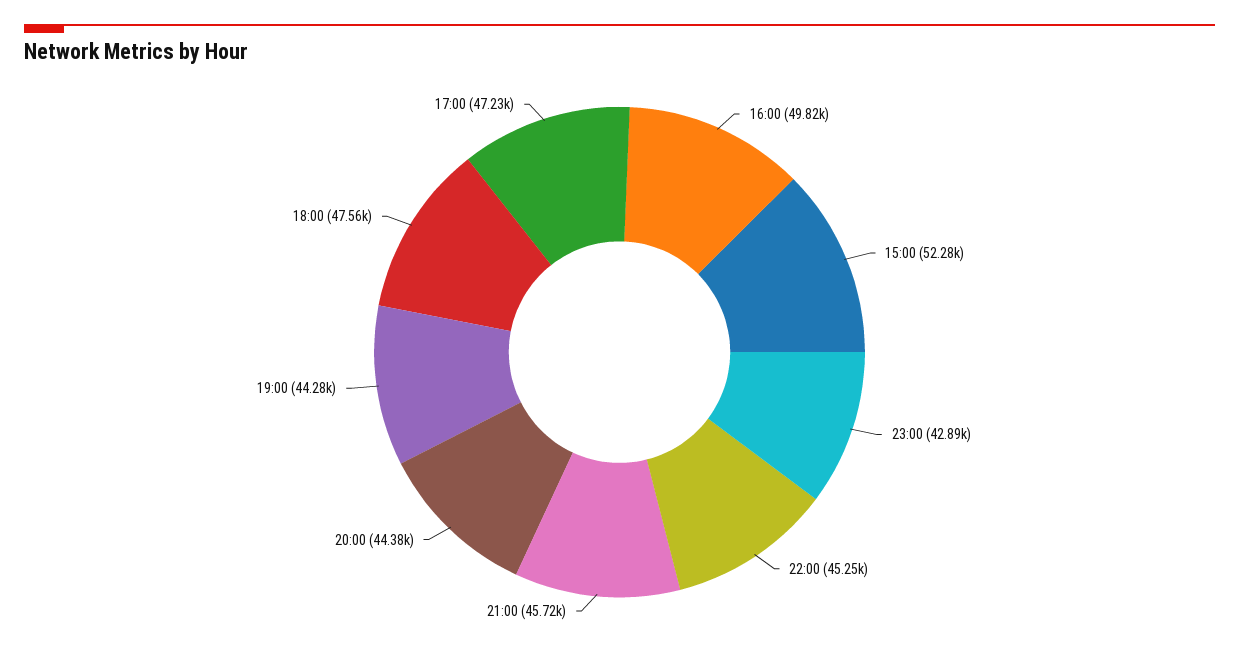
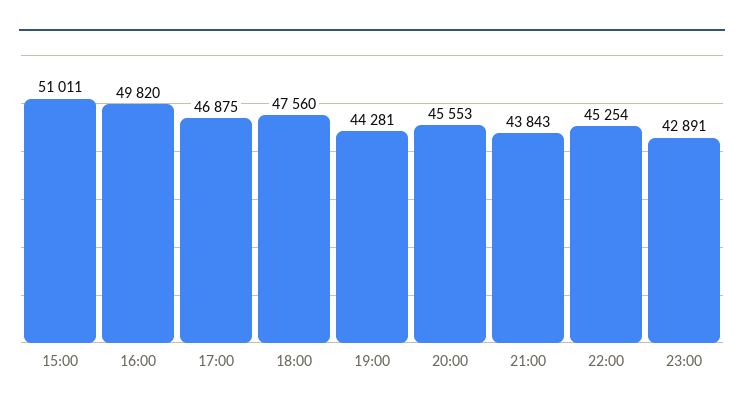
  {
    "16:00": 49820,
-   "15:00": 52280,
+   "15:00": 51011,
    "23:00": 42891,
    "22:00": 45254,
-   "21:00": 45720,
+   "21:00": 43843,
-   "20:00": 44380,
+   "20:00": 45553,
    "19:00": 44281,
    "18:00": 47560,
-   "17:00": 47230
+   "17:00": 46875
  }

